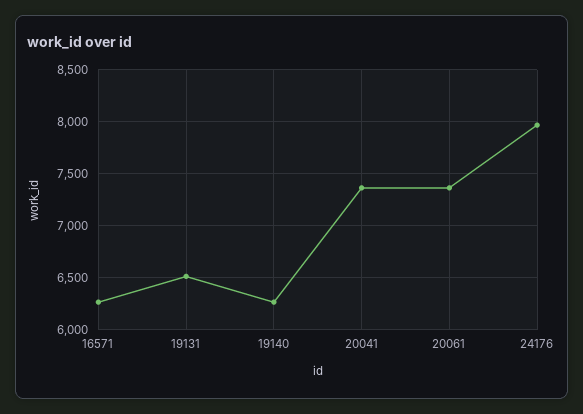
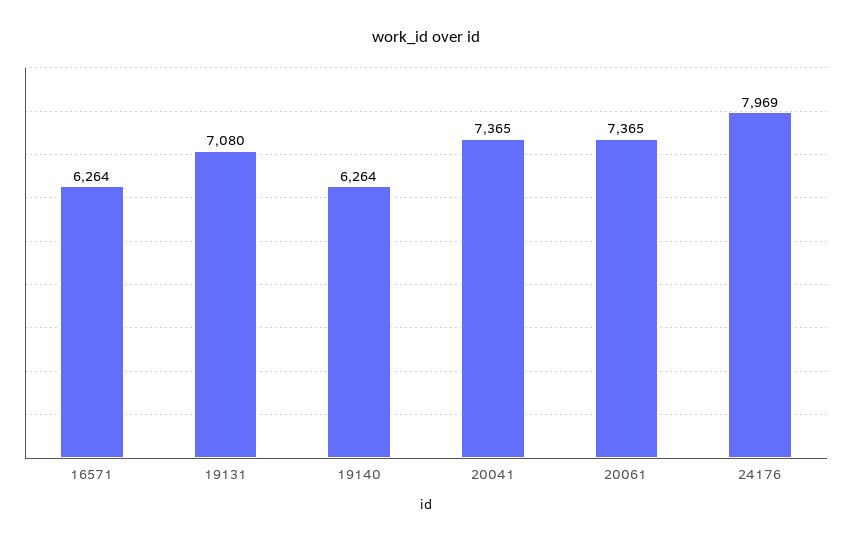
  {
    "16571": 6264,
-   "19131": 6500,
+   "19131": 7080,
    "19140": 6264,
    "20041": 7365,
    "20061": 7365,
    "24176": 7969
  }

